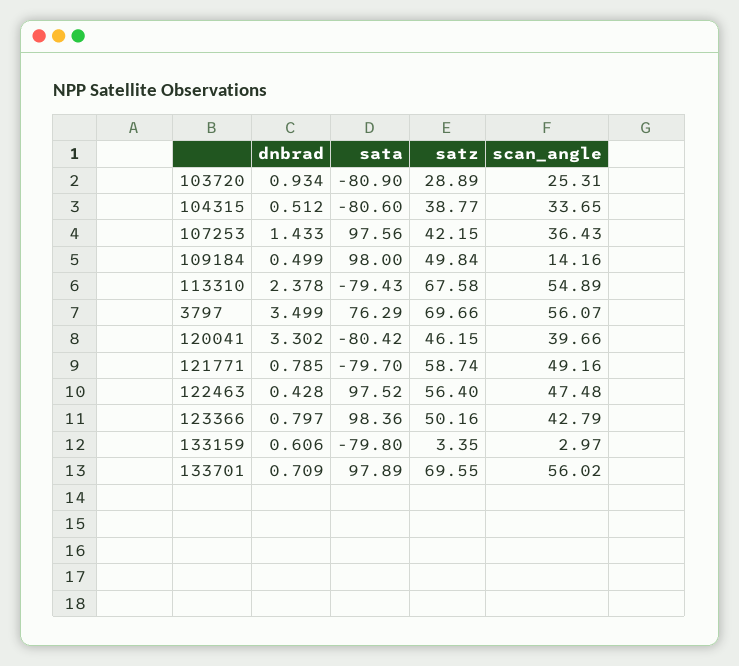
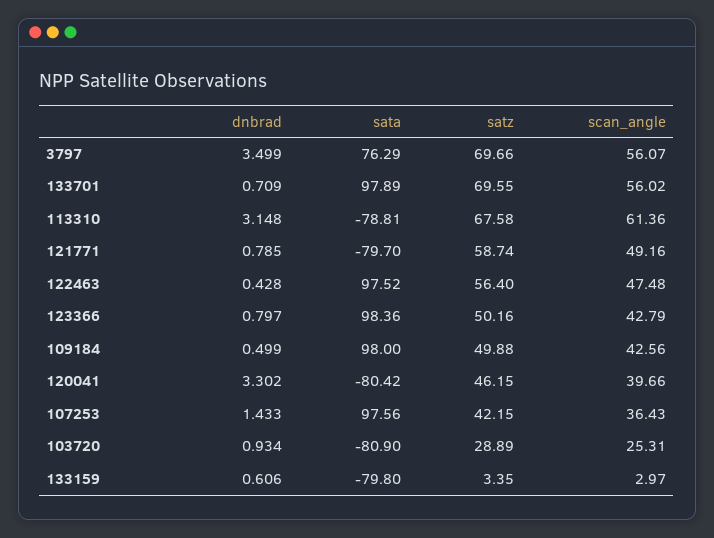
  {
    "dnbrad": {
      "103720": 0.934,
-     "104315": 0.512,
      "107253": 1.433,
      "109184": 0.499,
-     "113310": 2.378,
+     "113310": 3.148,
      "3797": 3.499,
      "120041": 3.302,
      "121771": 0.785,
      "122463": 0.428,
      "123366": 0.797,
      "133159": 0.606,
      "133701": 0.709
    },
    "sata": {
      "103720": -80.9,
-     "104315": -80.6,
      "107253": 97.56,
      "109184": 98,
-     "113310": -79.43,
+     "113310": -78.81,
      "3797": 76.29,
      "120041": -80.42,
      "121771": -79.7,
      "122463": 97.52,
      "123366": 98.36,
      "133159": -79.8,
      "133701": 97.89
    },
    "satz": {
      "103720": 28.89,
-     "104315": 38.77,
      "107253": 42.15,
-     "109184": 49.84,
+     "109184": 49.88,
      "113310": 67.58,
      "3797": 69.66,
      "120041": 46.15,
      "121771": 58.74,
      "122463": 56.4,
      "123366": 50.16,
      "133159": 3.35,
      "133701": 69.55
    },
    "scan_angle": {
      "103720": 25.31,
-     "104315": 33.65,
      "107253": 36.43,
-     "109184": 14.16,
+     "109184": 42.56,
-     "113310": 54.89,
+     "113310": 61.36,
      "3797": 56.07,
      "120041": 39.66,
      "121771": 49.16,
      "122463": 47.48,
      "123366": 42.79,
      "133159": 2.97,
      "133701": 56.02
    }
  }

